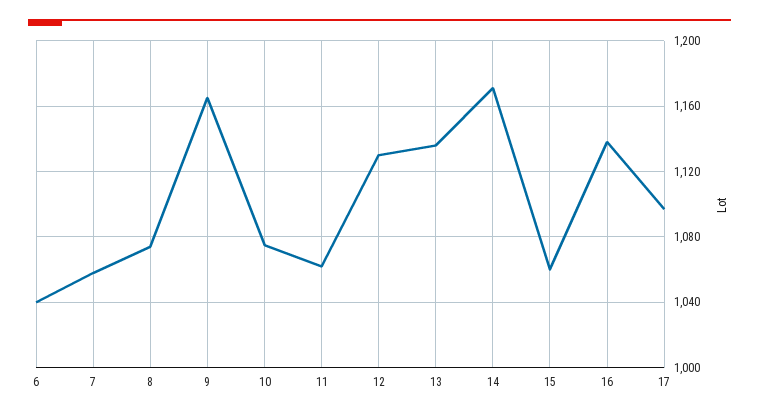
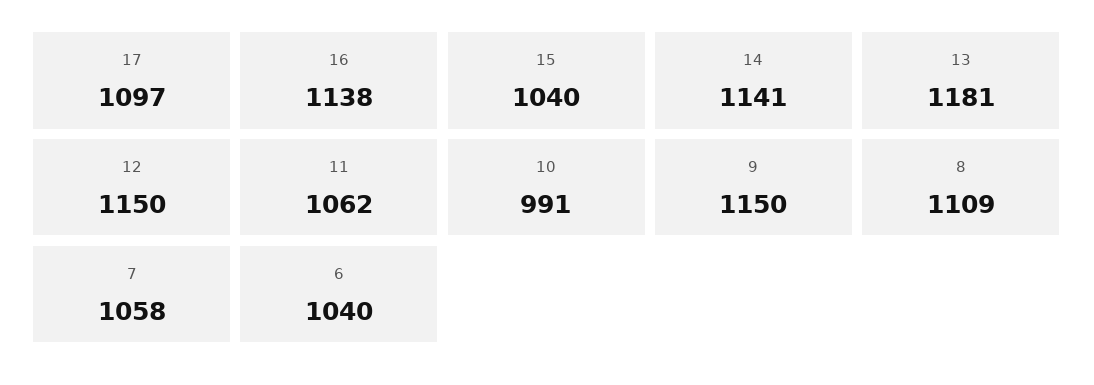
  {
    "6": 1040,
    "7": 1058,
-   "8": 1075,
+   "8": 1109,
-   "9": 1165,
+   "9": 1150,
-   "10": 1075,
+   "10": 991,
    "11": 1062,
-   "12": 1130,
+   "12": 1150,
-   "13": 1135,
+   "13": 1181,
-   "14": 1170,
+   "14": 1141,
-   "15": 1060,
+   "15": 1040,
    "16": 1138,
    "17": 1097
  }

